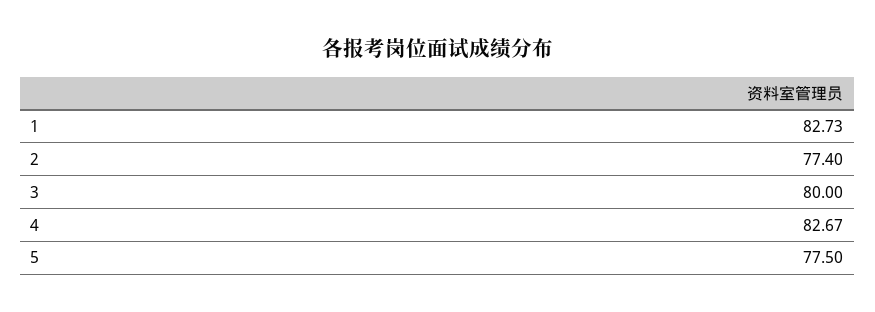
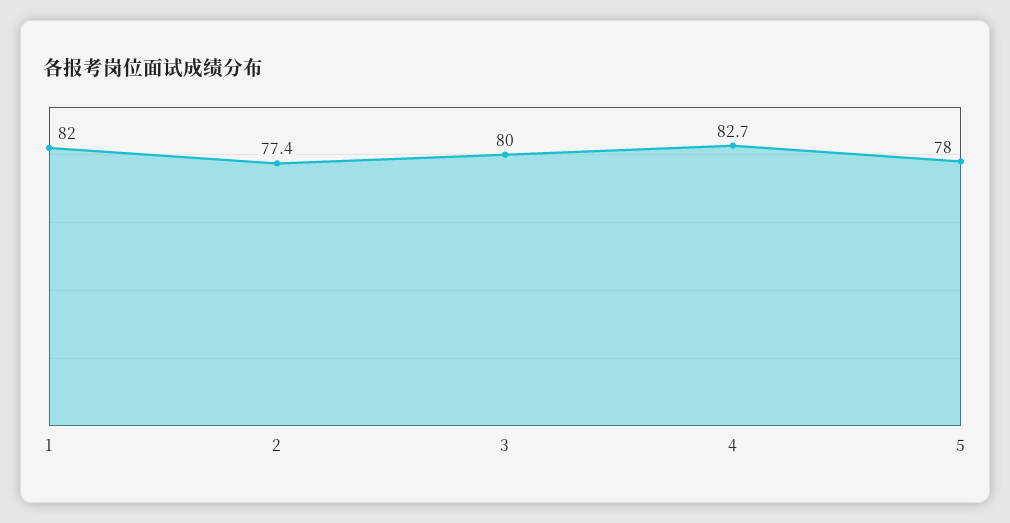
  {
-   "1": 82.73,
+   "1": 82,
    "2": 77.4,
    "3": 80,
    "4": 82.67,
-   "5": 77.5
+   "5": 78
  }

